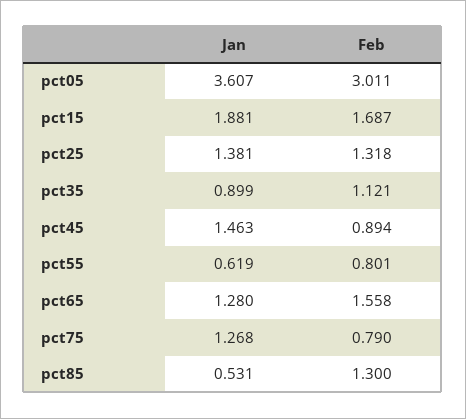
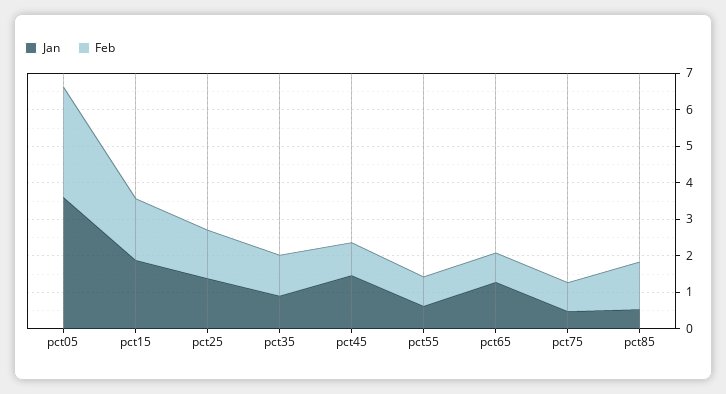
  {
    "Jan": {
      "pct05": 3.607,
      "pct15": 1.881,
      "pct25": 1.381,
      "pct35": 0.899,
      "pct45": 1.463,
      "pct55": 0.619,
      "pct65": 1.28,
-     "pct75": 1.268,
+     "pct75": 0.5,
      "pct85": 0.531
    },
    "Feb": {
      "pct05": 3.011,
      "pct15": 1.687,
      "pct25": 1.318,
      "pct35": 1.121,
      "pct45": 0.894,
      "pct55": 0.801,
-     "pct65": 1.558,
+     "pct65": 0.75,
      "pct75": 0.79,
      "pct85": 1.3
    }
  }

